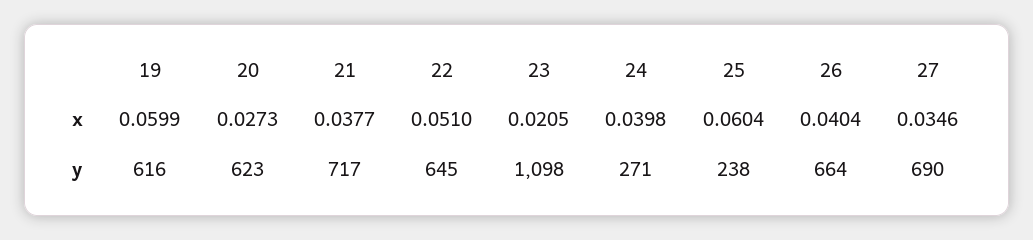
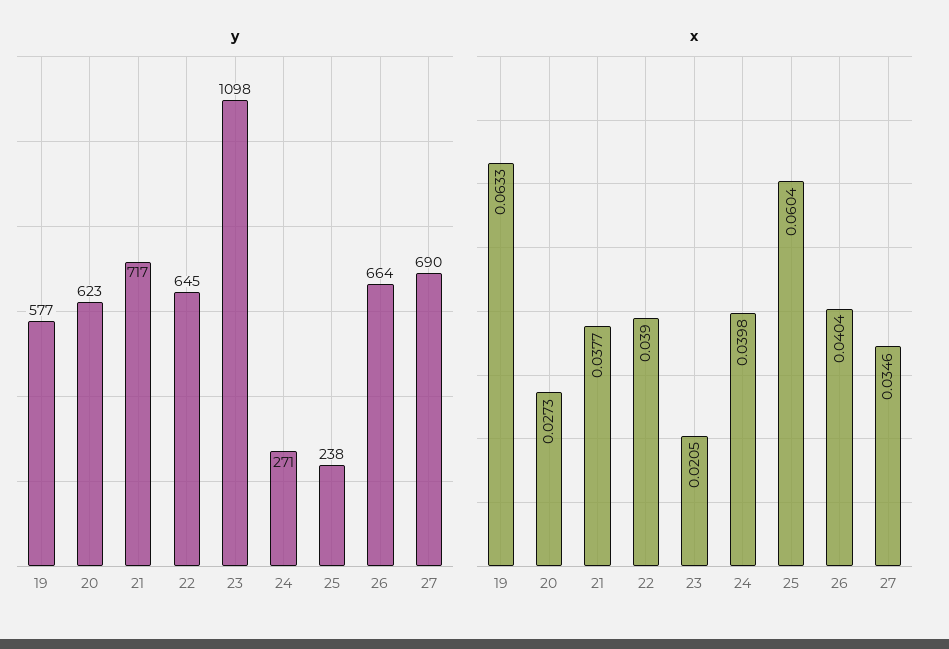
  {
    "x": {
-     "19": 0.0599,
+     "19": 0.0633,
      "20": 0.0273,
      "21": 0.0377,
-     "22": 0.051,
+     "22": 0.039,
      "23": 0.0205,
      "24": 0.0398,
      "25": 0.0604,
      "26": 0.0404,
      "27": 0.0346
    },
    "y": {
-     "19": 616,
+     "19": 577,
      "20": 623,
      "21": 717,
      "22": 645,
      "23": 1098,
      "24": 271,
      "25": 238,
      "26": 664,
      "27": 690
    }
  }

